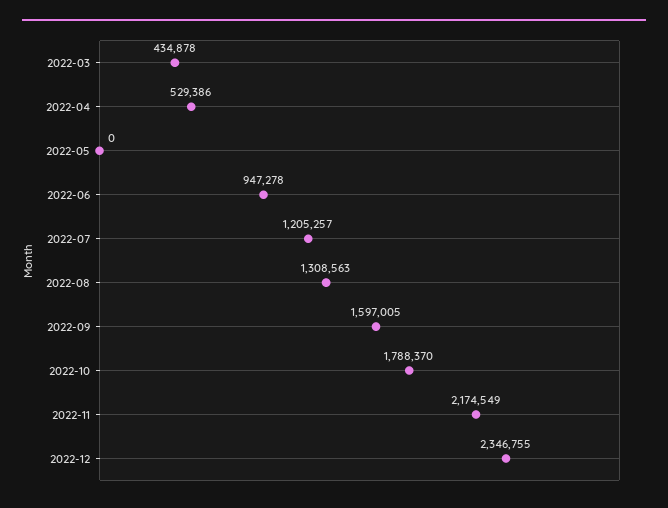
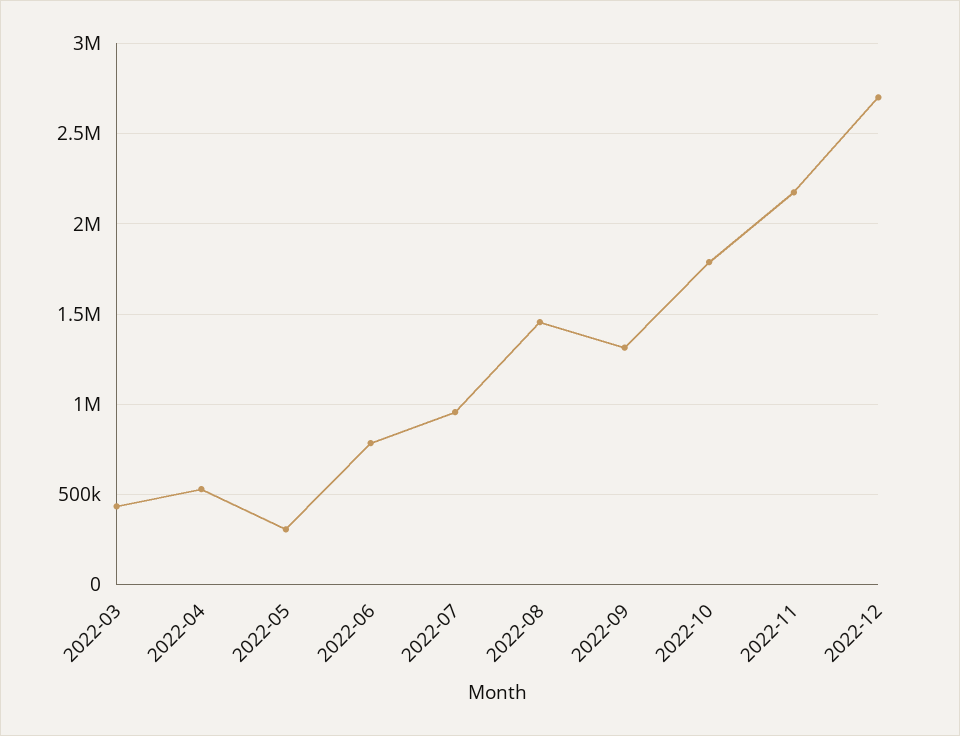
  {
    "2022-03": 434878,
    "2022-04": 529386,
-   "2022-05": 0,
+   "2022-05": 300000,
-   "2022-06": 947278,
+   "2022-06": 800000,
-   "2022-07": 1205257,
+   "2022-07": 950000,
-   "2022-08": 1308563,
+   "2022-08": 1450000,
-   "2022-09": 1597005,
+   "2022-09": 1300000,
    "2022-10": 1788370,
    "2022-11": 2174549,
-   "2022-12": 2346755
+   "2022-12": 2700000
  }

